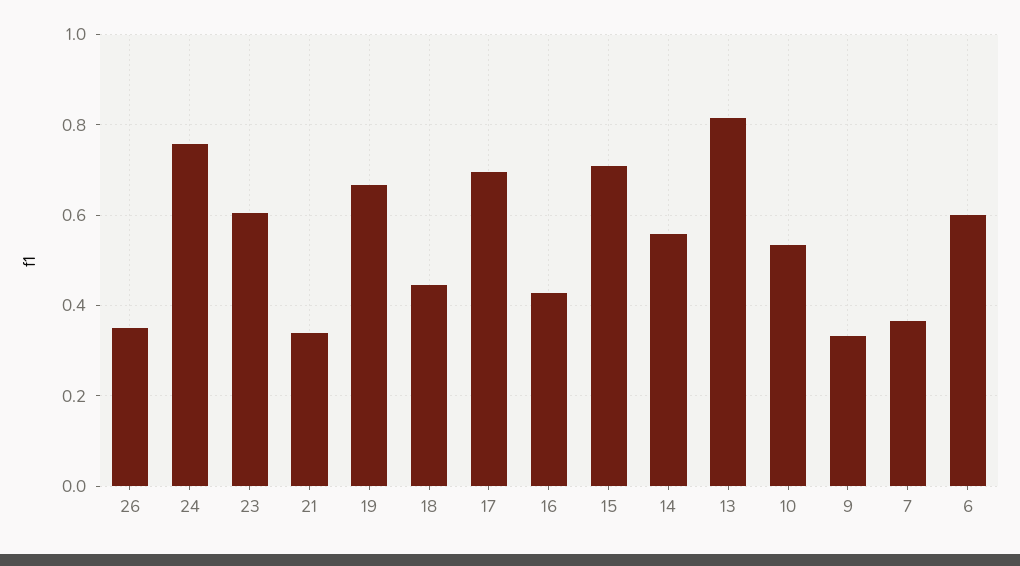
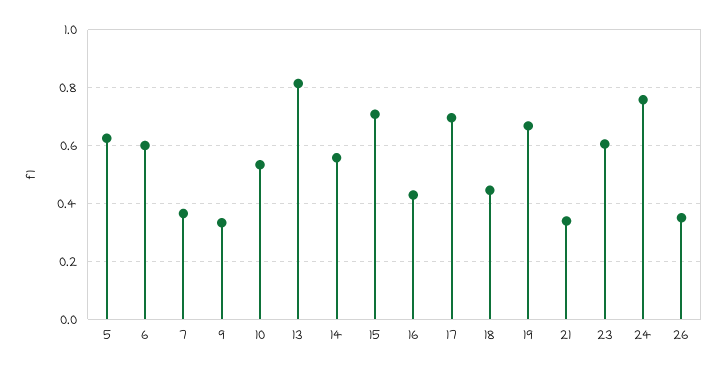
  {
    "26": 0.36,
    "24": 0.76,
    "23": 0.6,
    "21": 0.34,
    "19": 0.66,
    "18": 0.44,
    "17": 0.7,
    "16": 0.42,
    "15": 0.7,
    "14": 0.56,
    "13": 0.82,
    "10": 0.54,
    "9": 0.34,
    "7": 0.36,
-   "6": 0.6
+   "6": 0.6,
+   "5": 0.625
  }

